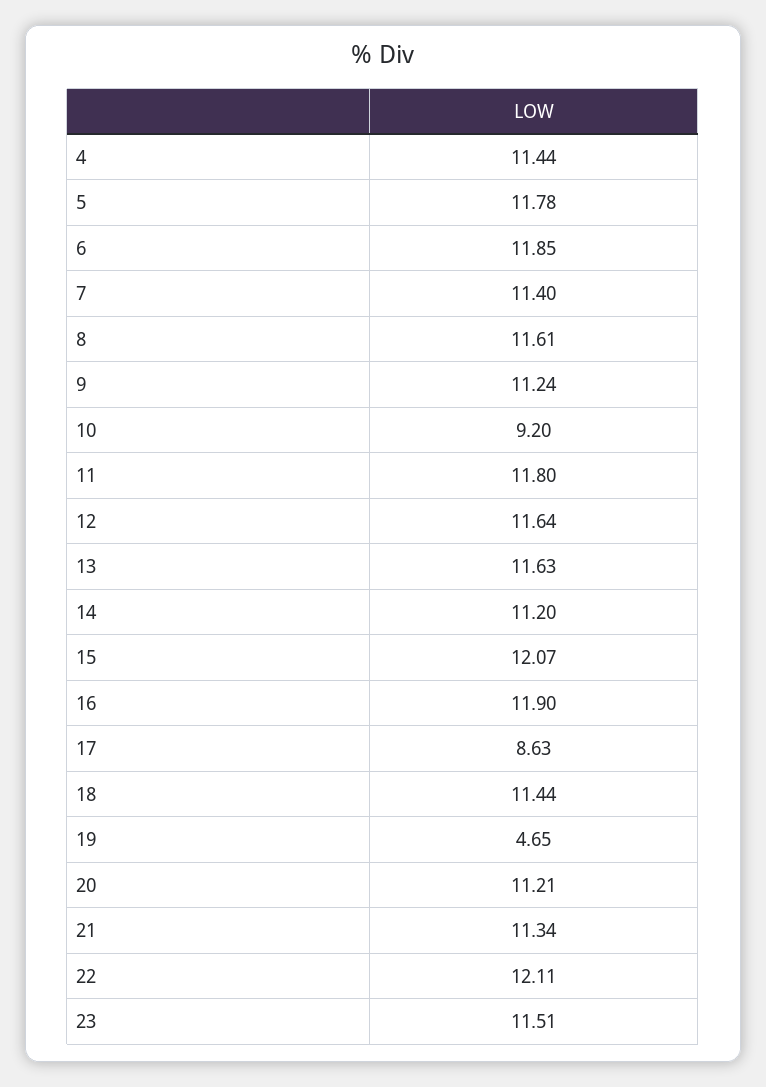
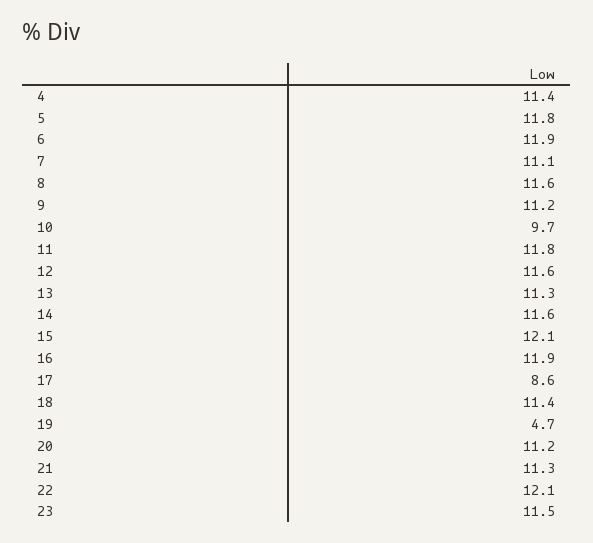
  {
    "4": 11.44,
    "5": 11.78,
    "6": 11.85,
-   "7": 11.4,
+   "7": 11.1,
    "8": 11.61,
    "9": 11.24,
-   "10": 9.2,
+   "10": 9.7,
    "11": 11.8,
    "12": 11.64,
-   "13": 11.63,
+   "13": 11.3,
-   "14": 11.2,
+   "14": 11.6,
    "15": 12.07,
    "16": 11.9,
    "17": 8.63,
    "18": 11.44,
    "19": 4.65,
    "20": 11.21,
    "21": 11.34,
    "22": 12.11,
    "23": 11.51
  }

